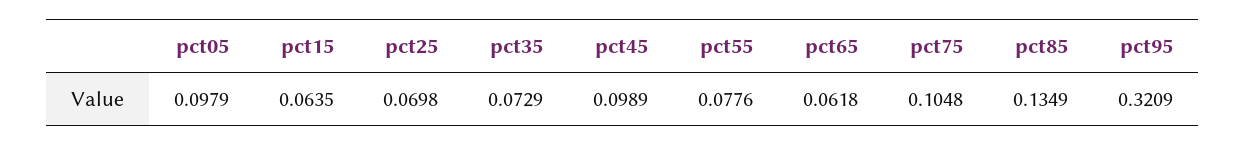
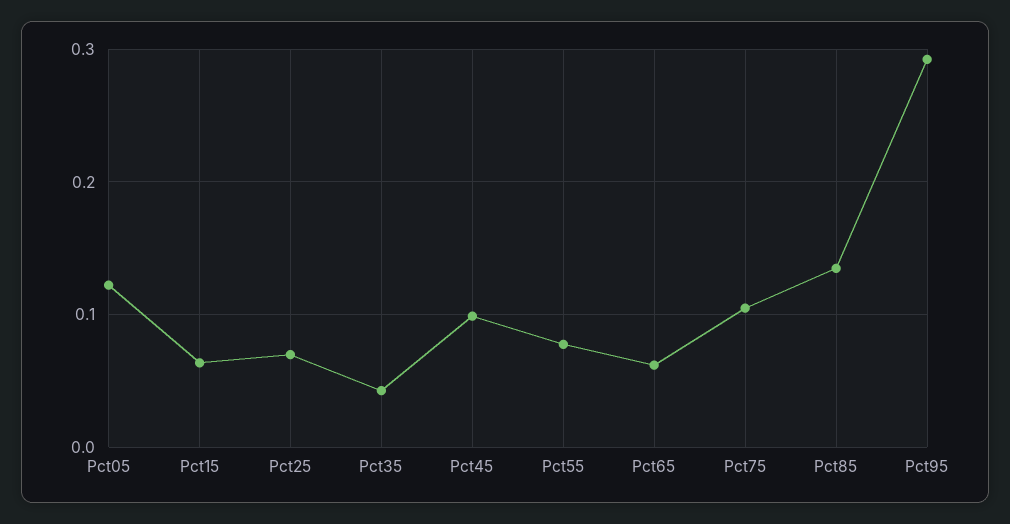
  {
-   "pct05": 0.0979,
+   "pct05": 0.12,
    "pct15": 0.0635,
    "pct25": 0.0698,
-   "pct35": 0.0729,
+   "pct35": 0.04,
    "pct45": 0.0989,
    "pct55": 0.0776,
    "pct65": 0.0618,
    "pct75": 0.1048,
    "pct85": 0.1349,
-   "pct95": 0.3209
+   "pct95": 0.29
  }

